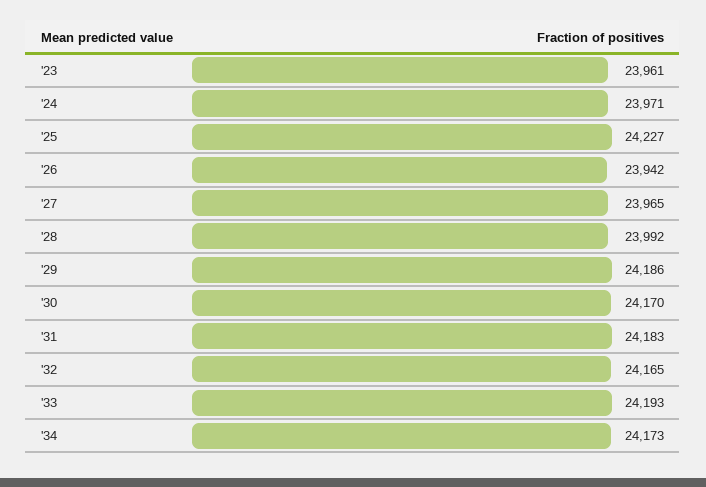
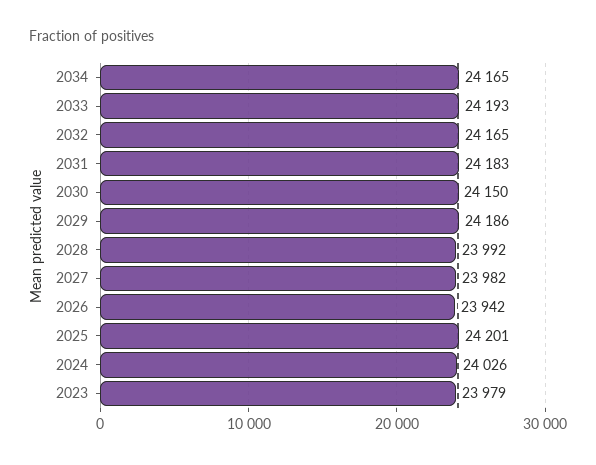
  {
-   "'23": 23961,
+   "'23": 23979,
-   "'24": 23971,
+   "'24": 24026,
-   "'25": 24227,
+   "'25": 24201,
    "'26": 23942,
-   "'27": 23965,
+   "'27": 23982,
    "'28": 23992,
    "'29": 24186,
-   "'30": 24170,
+   "'30": 24150,
    "'31": 24183,
    "'32": 24165,
    "'33": 24193,
-   "'34": 24173
+   "'34": 24165
  }

